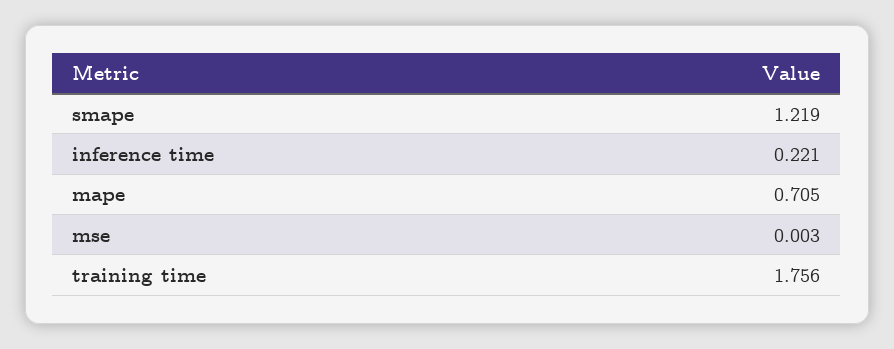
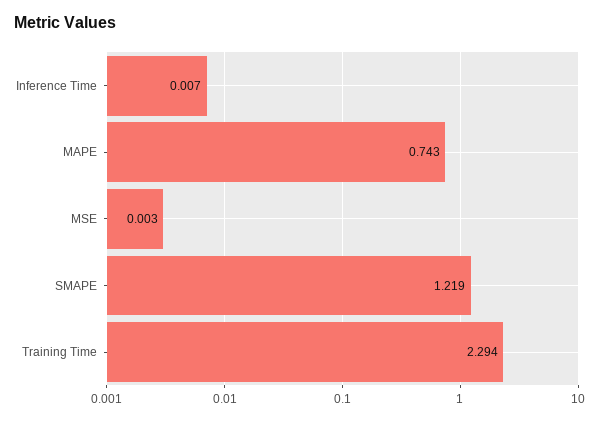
  {
    "smape": 1.219,
-   "inference time": 0.221,
+   "inference time": 0.007,
-   "mape": 0.705,
+   "mape": 0.743,
    "mse": 0.003,
-   "training time": 1.756
+   "training time": 2.294
  }

